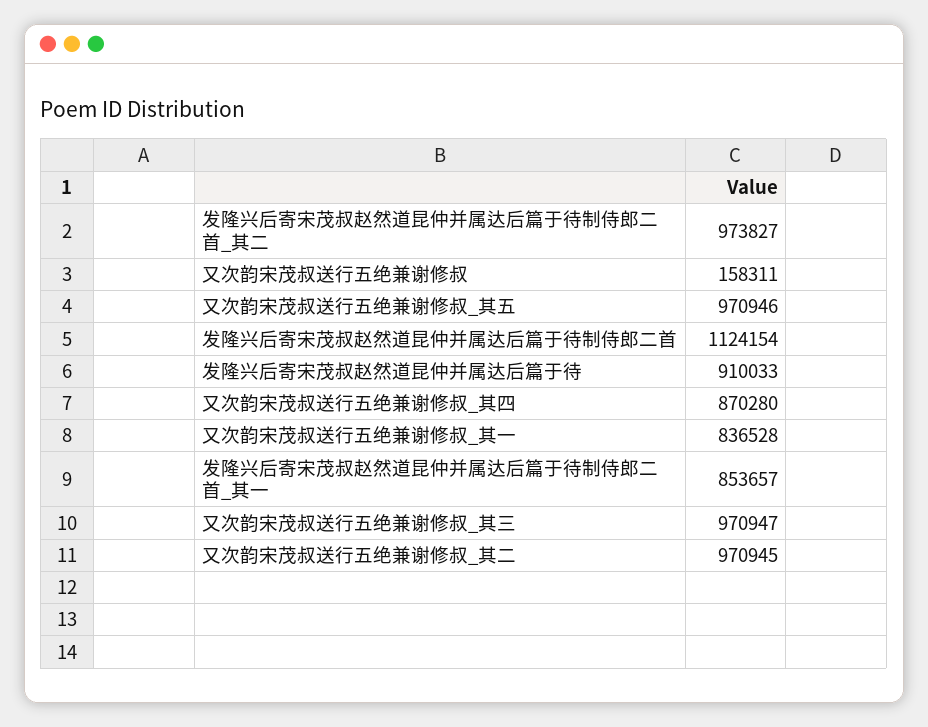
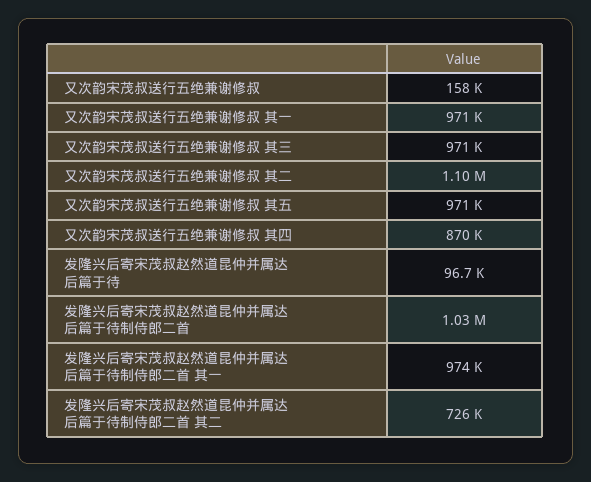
  {
-   "发隆兴后寄宋茂叔赵然道昆仲并属达后篇于待制侍郎二首_其二": 973827,
+   "发隆兴后寄宋茂叔赵然道昆仲并属达后篇于待制侍郎二首_其二": 726000,
    "又次韵宋茂叔送行五绝兼谢修叔": 158311,
    "又次韵宋茂叔送行五绝兼谢修叔_其五": 970946,
-   "发隆兴后寄宋茂叔赵然道昆仲并属达后篇于待制侍郎二首": 1124154,
+   "发隆兴后寄宋茂叔赵然道昆仲并属达后篇于待制侍郎二首": 1030000,
-   "发隆兴后寄宋茂叔赵然道昆仲并属达后篇于待": 910033,
+   "发隆兴后寄宋茂叔赵然道昆仲并属达后篇于待": 96700,
    "又次韵宋茂叔送行五绝兼谢修叔_其四": 870280,
-   "又次韵宋茂叔送行五绝兼谢修叔_其一": 836528,
+   "又次韵宋茂叔送行五绝兼谢修叔_其一": 971000,
-   "发隆兴后寄宋茂叔赵然道昆仲并属达后篇于待制侍郎二首_其一": 853657,
+   "发隆兴后寄宋茂叔赵然道昆仲并属达后篇于待制侍郎二首_其一": 974000,
    "又次韵宋茂叔送行五绝兼谢修叔_其三": 970947,
-   "又次韵宋茂叔送行五绝兼谢修叔_其二": 970945
+   "又次韵宋茂叔送行五绝兼谢修叔_其二": 1100000
  }

